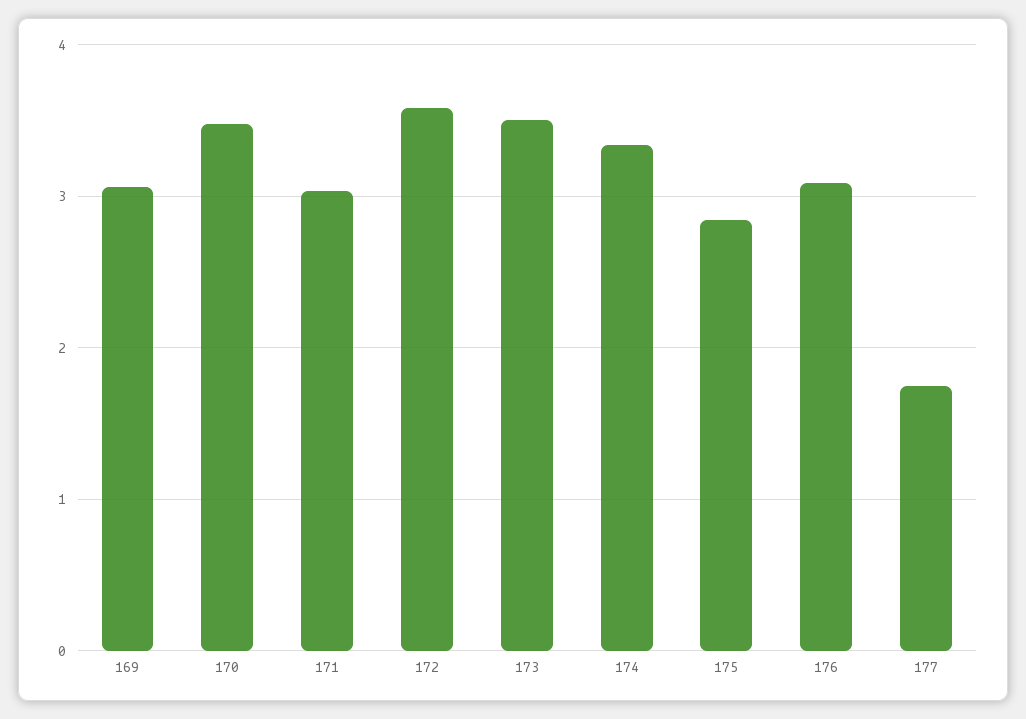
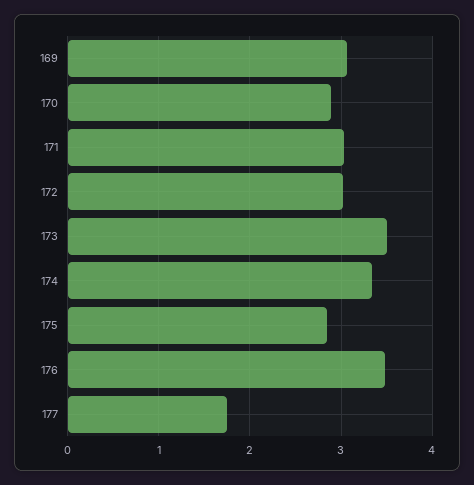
  {
    "169": 3.1,
-   "170": 3.5,
+   "170": 2.9,
    "171": 3,
-   "172": 3.6,
+   "172": 3,
    "173": 3.5,
    "174": 3.3,
    "175": 2.8,
-   "176": 3.1,
+   "176": 3.5,
    "177": 1.7
  }

